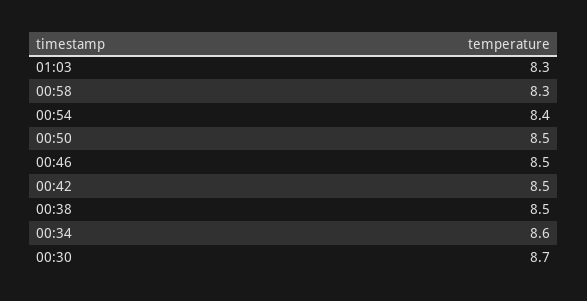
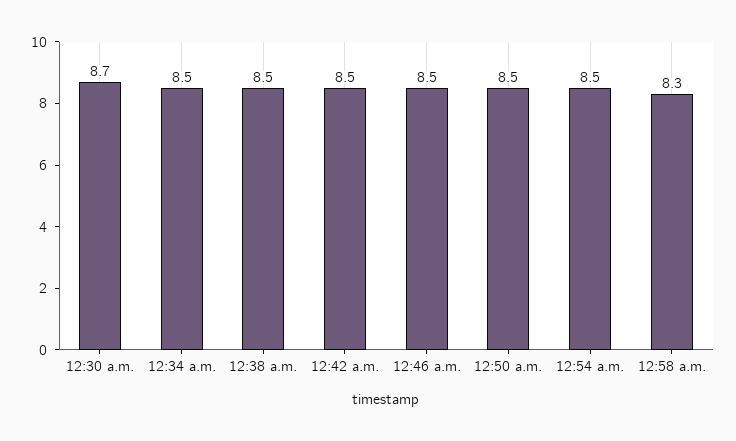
  {
-   "01:03": 8.3,
    "00:58": 8.3,
-   "00:54": 8.4,
+   "00:54": 8.5,
    "00:50": 8.5,
    "00:46": 8.5,
    "00:42": 8.5,
    "00:38": 8.5,
-   "00:34": 8.6,
+   "00:34": 8.5,
    "00:30": 8.7
  }

